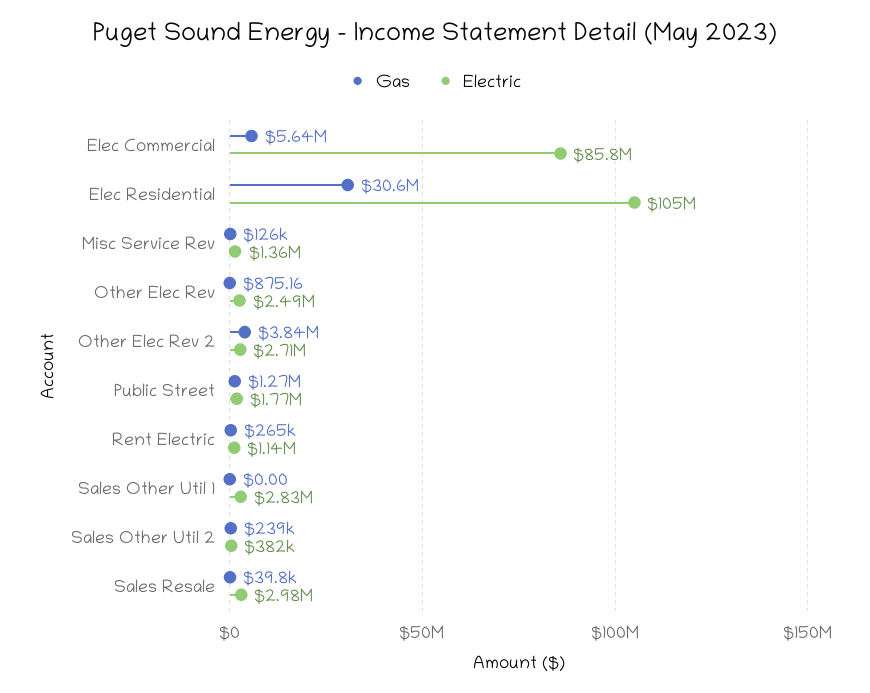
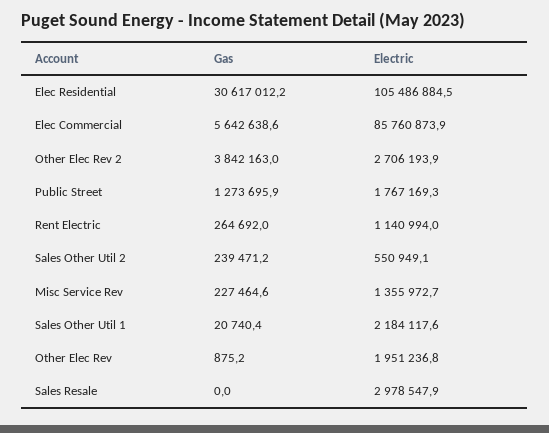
  {
    "Gas": {
      "Elec Commercial": 5642638.6,
      "Elec Residential": 30617012.2,
-     "Misc Service Rev": 126000,
+     "Misc Service Rev": 227464.6,
      "Other Elec Rev": 875.16,
      "Other Elec Rev 2": 3842163,
      "Public Street": 1273695.9,
      "Rent Electric": 264692,
-     "Sales Other Util 1": 0,
+     "Sales Other Util 1": 20740.4,
      "Sales Other Util 2": 239471.2,
-     "Sales Resale": 39800
+     "Sales Resale": 0
    },
    "Electric": {
      "Elec Commercial": 85760873.9,
      "Elec Residential": 105486884.5,
      "Misc Service Rev": 1355972.7,
-     "Other Elec Rev": 2490000,
+     "Other Elec Rev": 1951236.8,
      "Other Elec Rev 2": 2706193.9,
      "Public Street": 1767169.3,
      "Rent Electric": 1140994,
-     "Sales Other Util 1": 2830000,
+     "Sales Other Util 1": 2184117.6,
-     "Sales Other Util 2": 382000,
+     "Sales Other Util 2": 550949.1,
      "Sales Resale": 2978547.9
    }
  }

